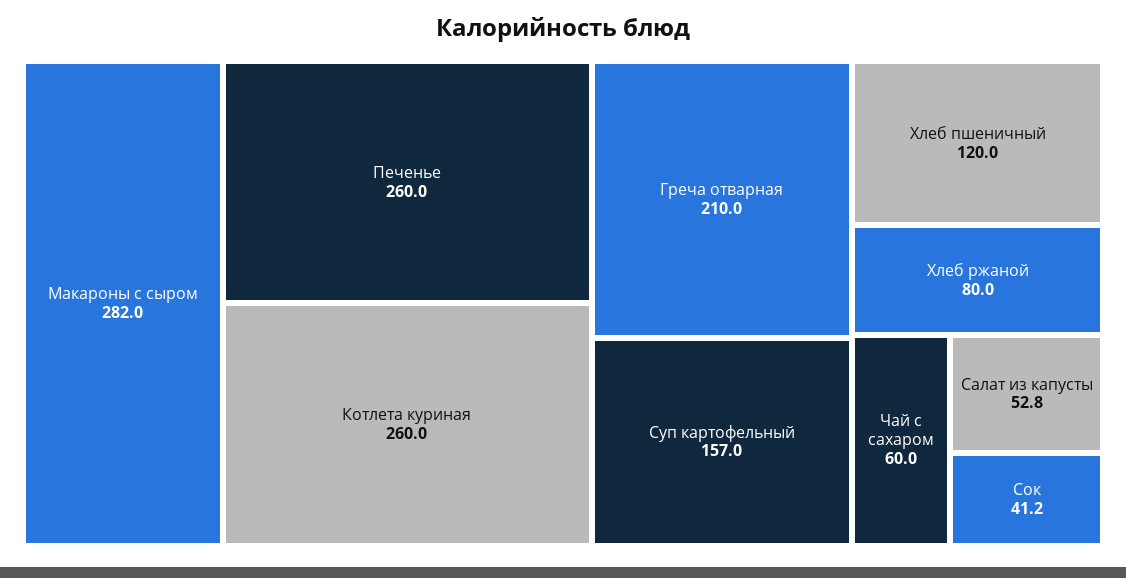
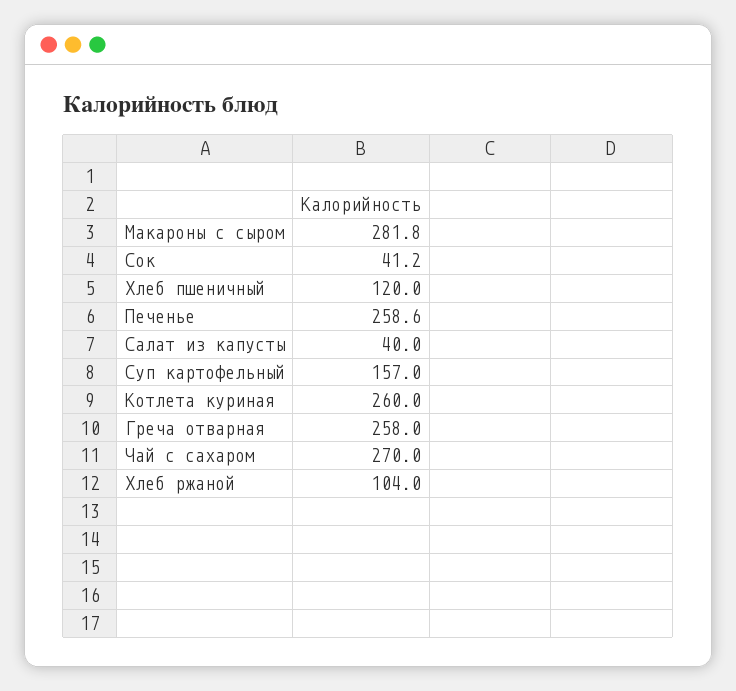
  {
-   "Макароны с сыром": 282,
+   "Макароны с сыром": 281.8,
-   "Печенье": 260,
+   "Печенье": 258.6,
    "Котлета куриная": 260,
-   "Греча отварная": 210,
+   "Греча отварная": 258,
    "Суп картофельный": 157,
    "Хлеб пшеничный": 120,
-   "Хлеб ржаной": 80,
+   "Хлеб ржаной": 104,
-   "Чай с сахаром": 60,
+   "Чай с сахаром": 270,
-   "Салат из капусты": 52.8,
+   "Салат из капусты": 40,
    "Сок": 41.2
  }

